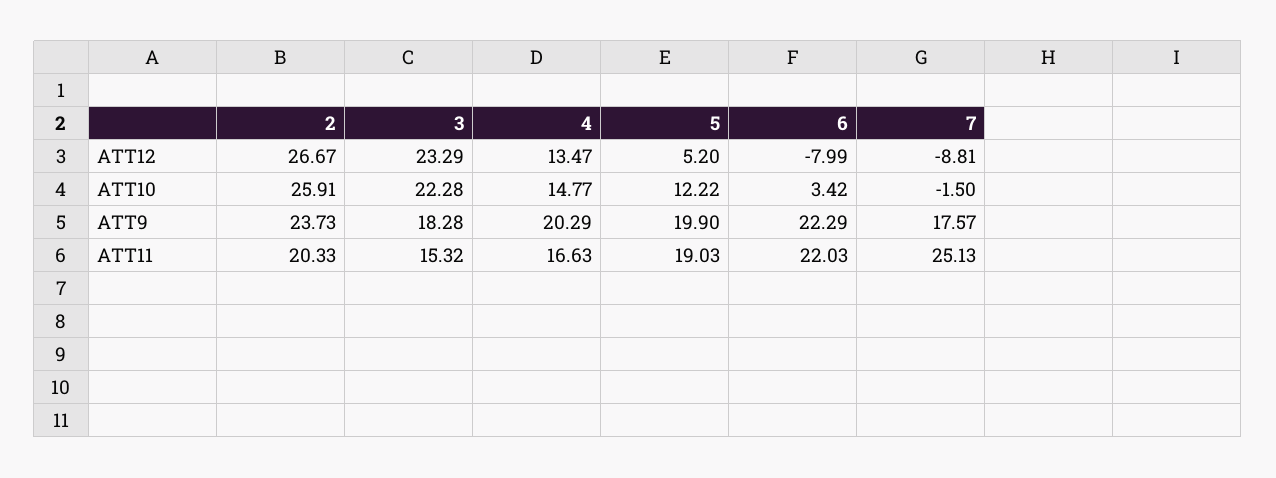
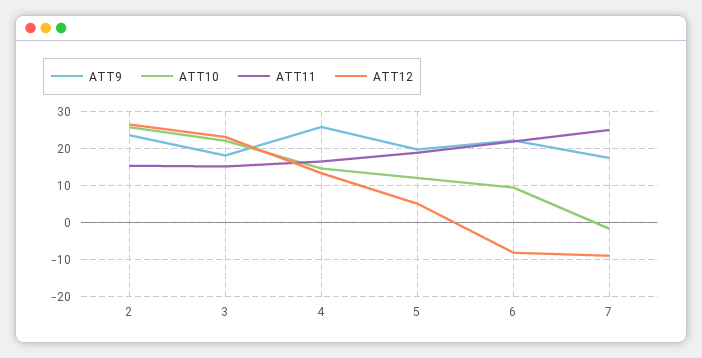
  {
    "ATT12": {
      "2": 26.67,
      "3": 23.29,
      "4": 13.47,
      "5": 5.2,
      "6": -7.99,
      "7": -8.81
    },
    "ATT10": {
      "2": 25.91,
      "3": 22.28,
      "4": 14.77,
      "5": 12.22,
-     "6": 3.42,
+     "6": 10,
      "7": -1.5
    },
    "ATT9": {
      "2": 23.73,
      "3": 18.28,
-     "4": 20.29,
+     "4": 26,
      "5": 19.9,
      "6": 22.29,
      "7": 17.57
    },
    "ATT11": {
-     "2": 20.33,
+     "2": 16,
      "3": 15.32,
      "4": 16.63,
      "5": 19.03,
      "6": 22.03,
      "7": 25.13
    }
  }

